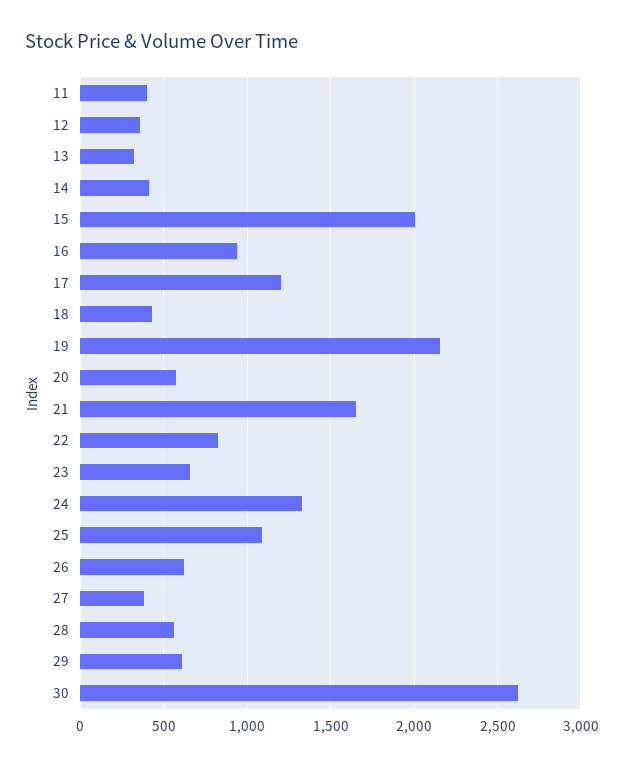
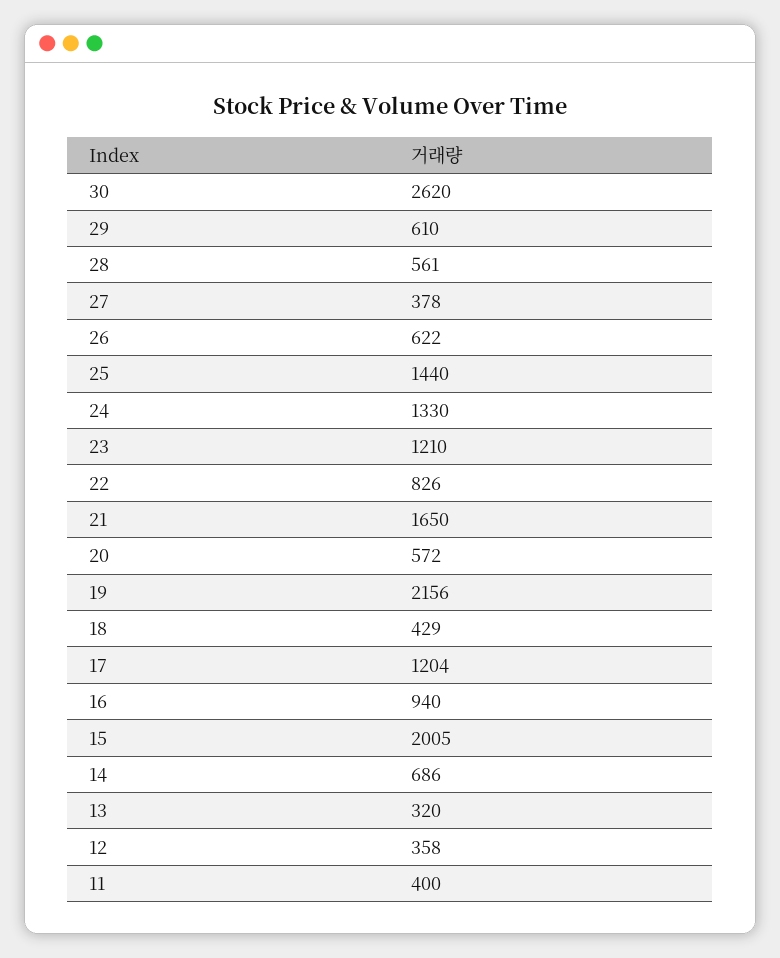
  {
    "11": 400,
    "12": 358,
    "13": 320,
-   "14": 400,
+   "14": 686,
    "15": 2005,
    "16": 940,
    "17": 1204,
    "18": 429,
    "19": 2156,
    "20": 572,
    "21": 1650,
    "22": 826,
-   "23": 650,
+   "23": 1210,
    "24": 1330,
-   "25": 1100,
+   "25": 1440,
    "26": 622,
    "27": 378,
    "28": 561,
    "29": 610,
    "30": 2620
  }

